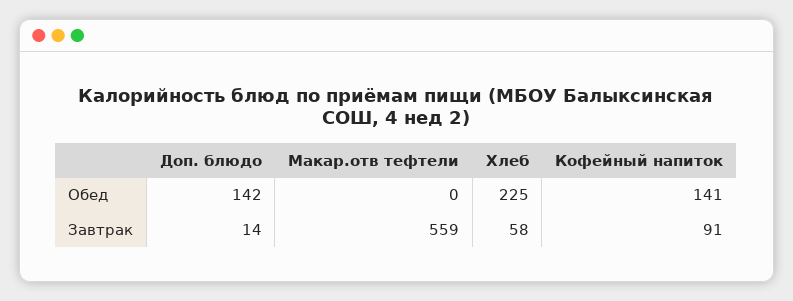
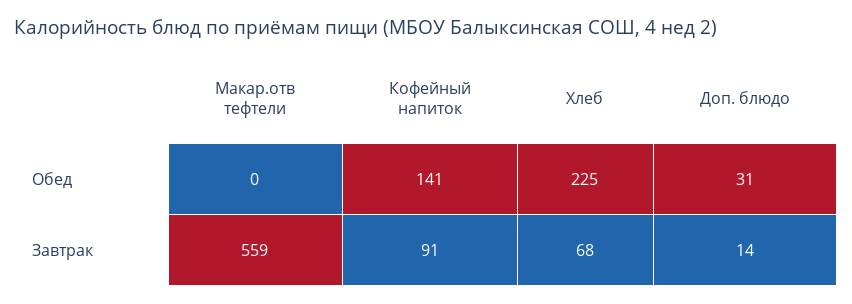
  {
    "Доп. блюдо": {
-     "Обед": 142,
+     "Обед": 31,
      "Завтрак": 14
    },
    "Макар.отв тефтели": {
      "Обед": 0,
      "Завтрак": 559
    },
    "Хлеб": {
      "Обед": 225,
-     "Завтрак": 58
+     "Завтрак": 68
    },
    "Кофейный напиток": {
      "Обед": 141,
      "Завтрак": 91
    }
  }

